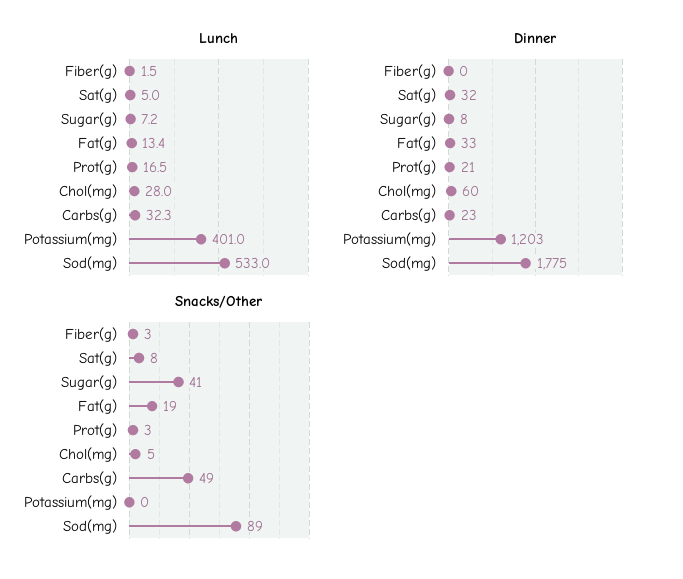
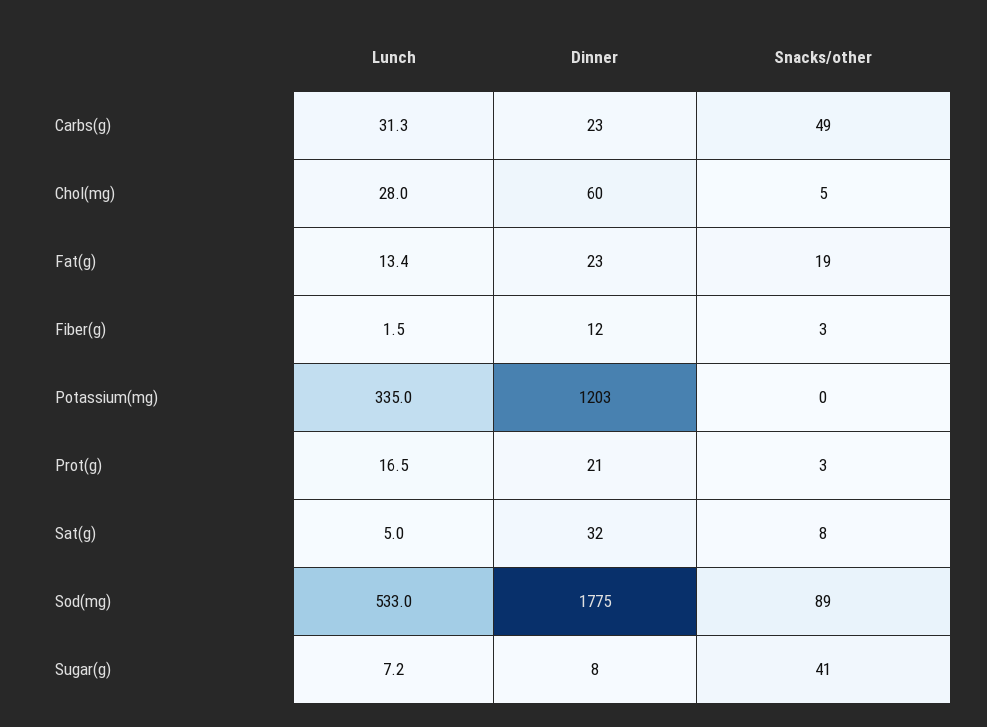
  {
    "Lunch": {
      "Fiber(g)": 1.5,
      "Sat(g)": 5,
      "Sugar(g)": 7.2,
      "Fat(g)": 13.4,
      "Prot(g)": 16.5,
      "Chol(mg)": 28,
-     "Carbs(g)": 32.3,
+     "Carbs(g)": 31.3,
-     "Potassium(mg)": 401,
+     "Potassium(mg)": 335,
      "Sod(mg)": 533
    },
    "Dinner": {
-     "Fiber(g)": 0,
+     "Fiber(g)": 12,
      "Sat(g)": 32,
      "Sugar(g)": 8,
-     "Fat(g)": 33,
+     "Fat(g)": 23,
      "Prot(g)": 21,
      "Chol(mg)": 60,
      "Carbs(g)": 23,
      "Potassium(mg)": 1203,
      "Sod(mg)": 1775
    },
    "Snacks/Other": {
      "Fiber(g)": 3,
      "Sat(g)": 8,
      "Sugar(g)": 41,
      "Fat(g)": 19,
      "Prot(g)": 3,
      "Chol(mg)": 5,
      "Carbs(g)": 49,
      "Potassium(mg)": 0,
      "Sod(mg)": 89
    }
  }

